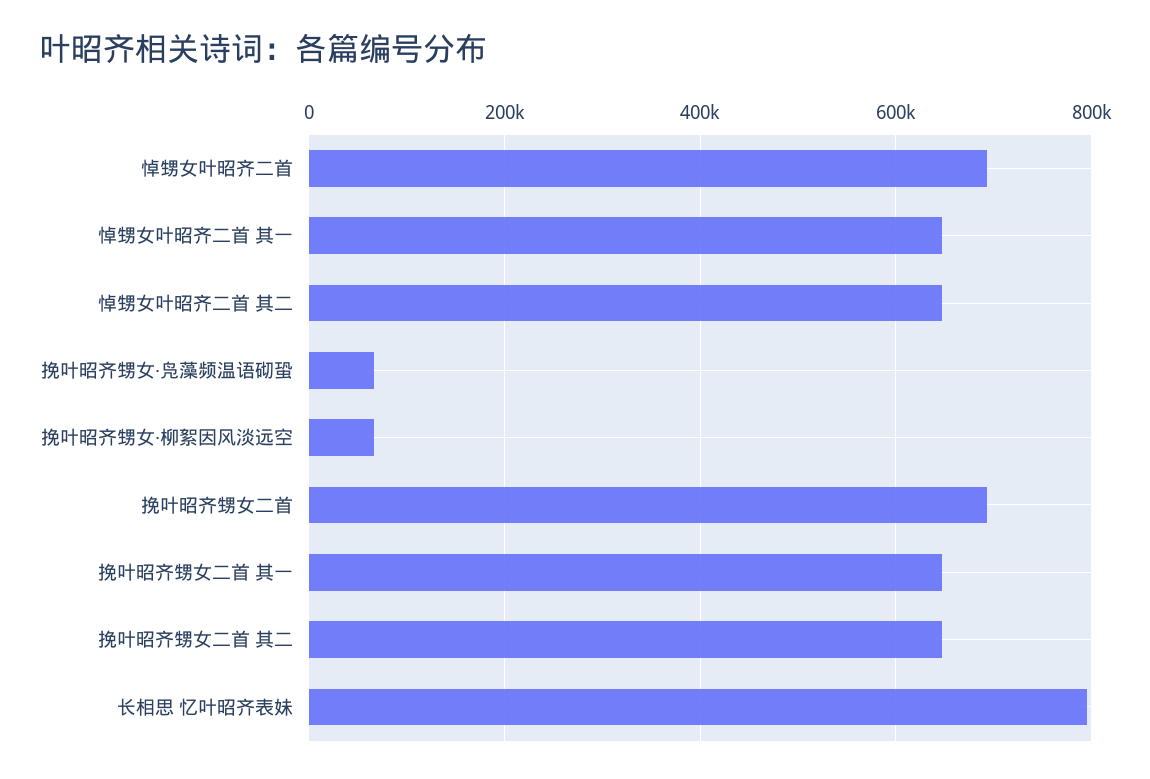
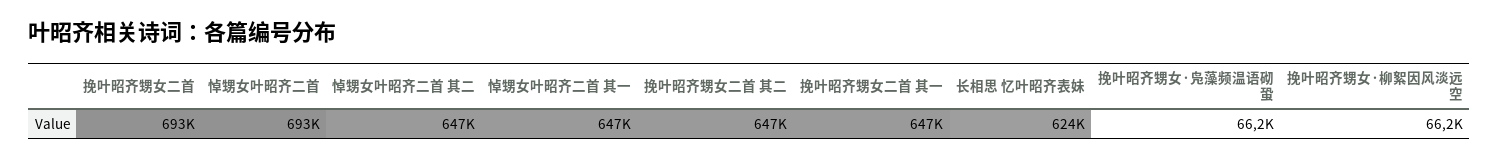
  {
    "悼甥女叶昭齐二首": 693000,
    "悼甥女叶昭齐二首 其一": 647000,
    "悼甥女叶昭齐二首 其二": 647000,
    "挽叶昭齐甥女·凫藻频温语砌蛩": 66200,
    "挽叶昭齐甥女·柳絮因风淡远空": 66200,
    "挽叶昭齐甥女二首": 693000,
    "挽叶昭齐甥女二首 其一": 647000,
    "挽叶昭齐甥女二首 其二": 647000,
-   "长相思 忆叶昭齐表妹": 800000
+   "长相思 忆叶昭齐表妹": 624000
  }

